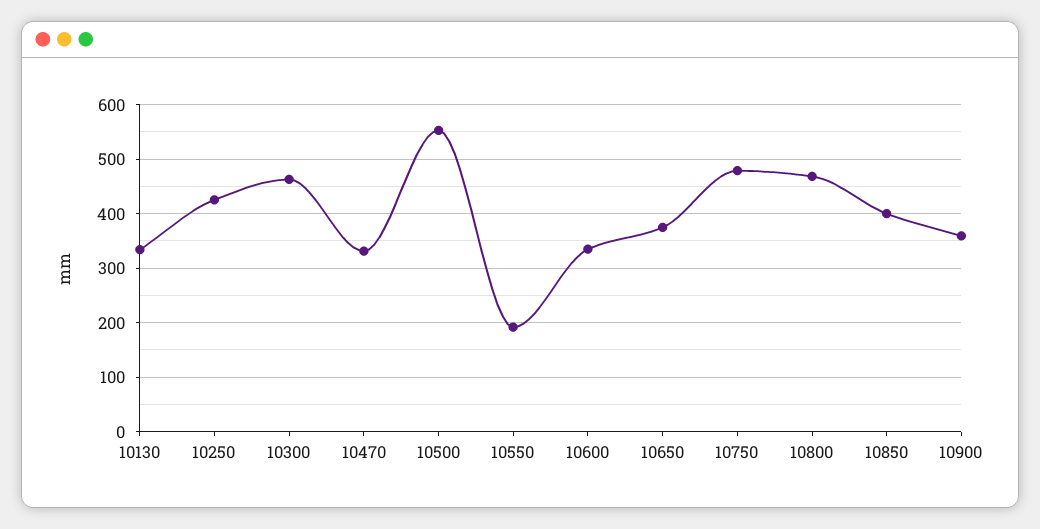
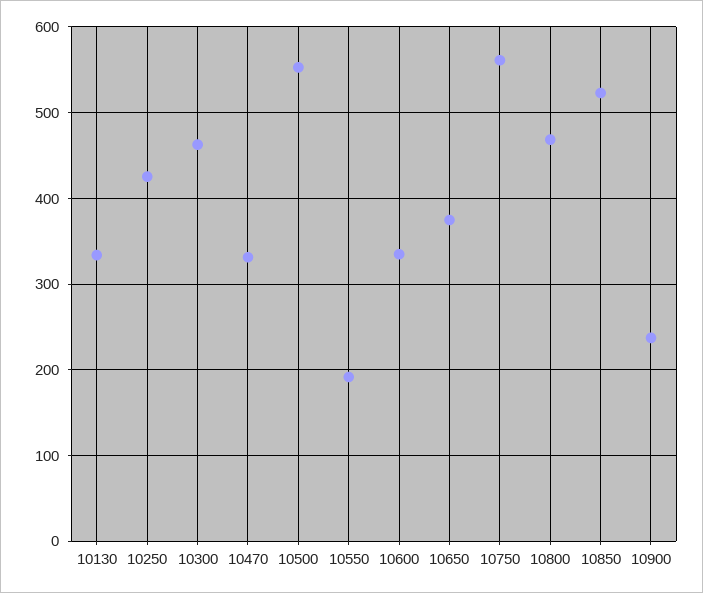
  {
    "10130": 330,
    "10250": 430,
    "10300": 460,
    "10470": 330,
    "10500": 550,
    "10550": 190,
    "10600": 330,
    "10650": 370,
-   "10750": 480,
+   "10750": 560,
    "10800": 470,
-   "10850": 400,
+   "10850": 520,
-   "10900": 360
+   "10900": 240
  }

